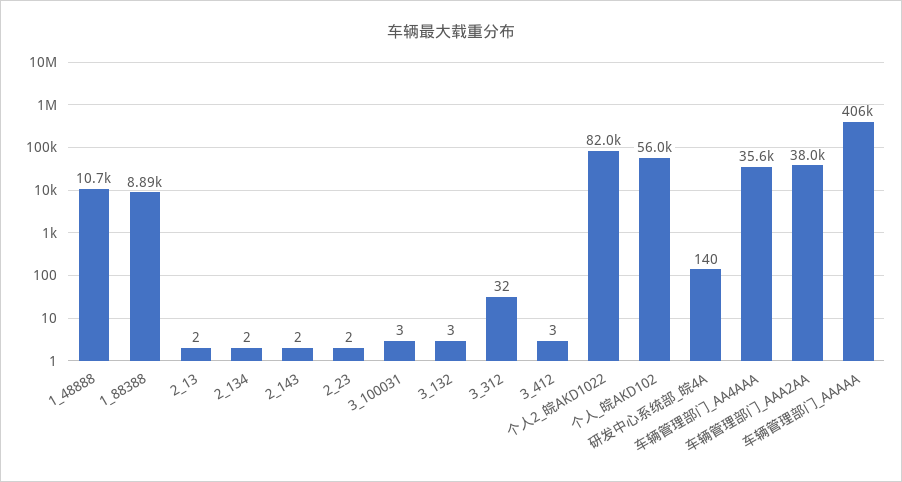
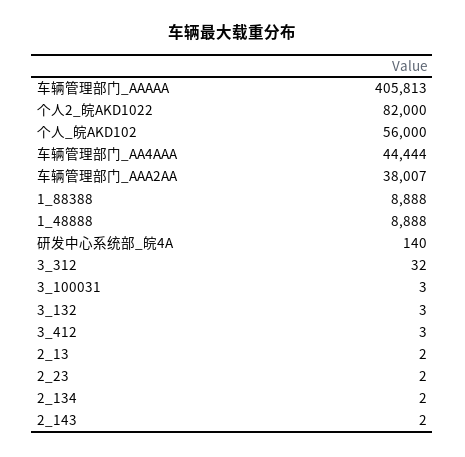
  {
-   "1_48888": 10700,
+   "1_48888": 8888,
    "1_88388": 8888,
    "2_13": 2,
    "2_134": 2,
    "2_143": 2,
    "2_23": 2,
    "3_100031": 3,
    "3_132": 3,
    "3_312": 32,
    "3_412": 3,
    "个人2_皖AKD1022": 82000,
    "个人_皖AKD102": 56000,
    "研发中心系统部_皖4A": 140,
-   "车辆管理部门_AA4AAA": 35600,
+   "车辆管理部门_AA4AAA": 44444,
    "车辆管理部门_AAA2AA": 38007,
    "车辆管理部门_AAAAA": 405813
  }

